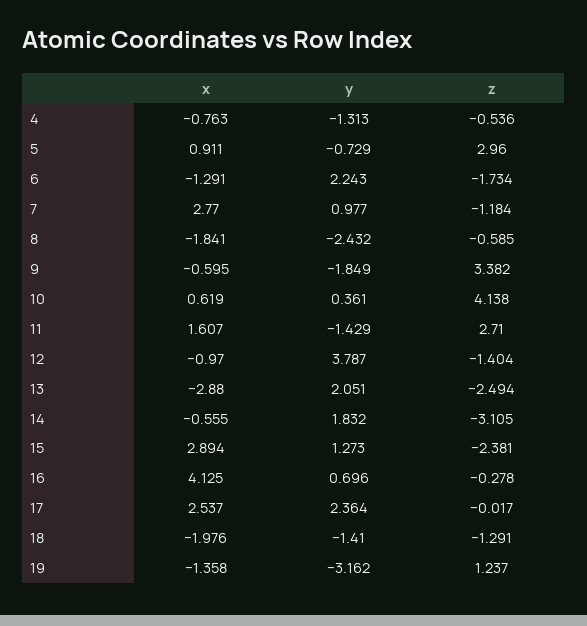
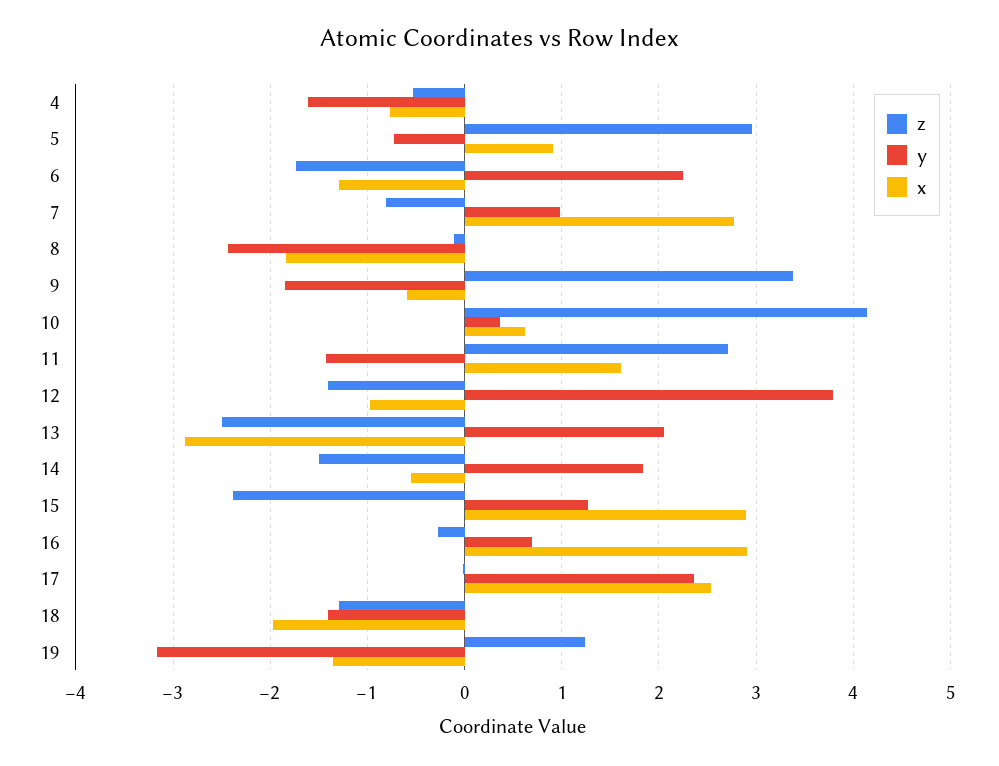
  {
    "x": {
      "4": -0.763,
      "5": 0.911,
      "6": -1.291,
      "7": 2.77,
      "8": -1.841,
      "9": -0.595,
      "10": 0.619,
      "11": 1.607,
      "12": -0.97,
      "13": -2.88,
      "14": -0.555,
      "15": 2.894,
-     "16": 4.125,
+     "16": 2.9,
      "17": 2.537,
      "18": -1.976,
      "19": -1.358
    },
    "y": {
-     "4": -1.313,
+     "4": -1.6,
      "5": -0.729,
      "6": 2.243,
      "7": 0.977,
      "8": -2.432,
      "9": -1.849,
      "10": 0.361,
      "11": -1.429,
      "12": 3.787,
      "13": 2.051,
      "14": 1.832,
      "15": 1.273,
      "16": 0.696,
      "17": 2.364,
      "18": -1.41,
      "19": -3.162
    },
    "z": {
      "4": -0.536,
      "5": 2.96,
      "6": -1.734,
-     "7": -1.184,
+     "7": -0.8,
-     "8": -0.585,
+     "8": -0.1,
      "9": 3.382,
      "10": 4.138,
      "11": 2.71,
      "12": -1.404,
      "13": -2.494,
-     "14": -3.105,
+     "14": -1.5,
      "15": -2.381,
      "16": -0.278,
      "17": -0.017,
      "18": -1.291,
      "19": 1.237
    }
  }

